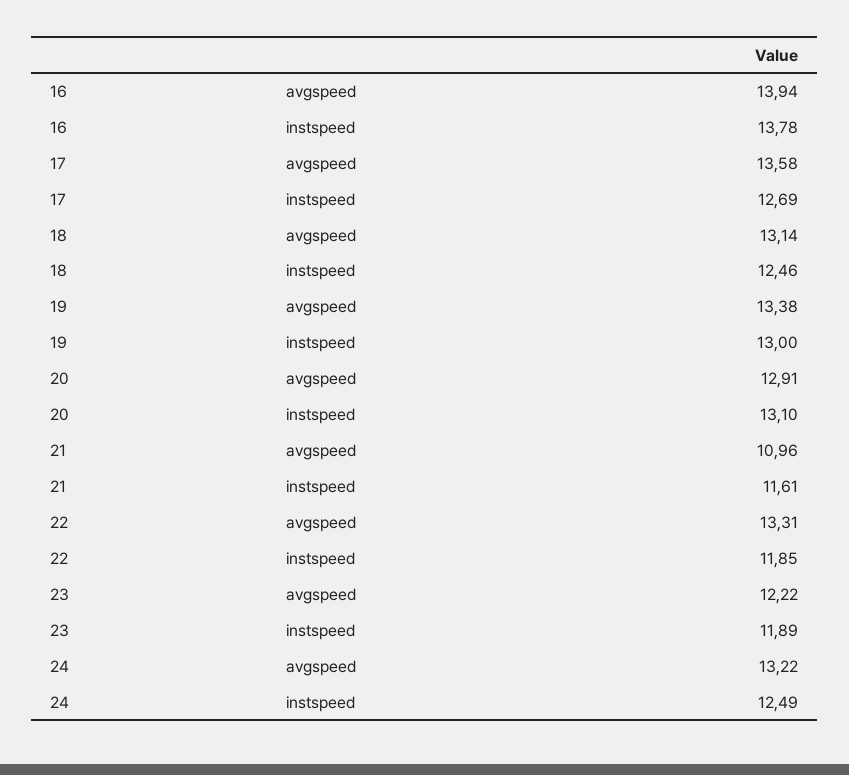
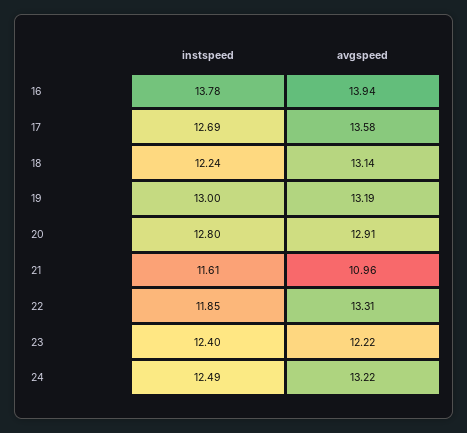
  {
    "16": {
      "avgspeed": 13.94,
      "instspeed": 13.78
    },
    "17": {
      "avgspeed": 13.58,
      "instspeed": 12.69
    },
    "18": {
      "avgspeed": 13.14,
-     "instspeed": 12.46
+     "instspeed": 12.24
    },
    "19": {
-     "avgspeed": 13.38,
+     "avgspeed": 13.19,
      "instspeed": 13
    },
    "20": {
      "avgspeed": 12.91,
-     "instspeed": 13.1
+     "instspeed": 12.8
    },
    "21": {
      "avgspeed": 10.96,
      "instspeed": 11.61
    },
    "22": {
      "avgspeed": 13.31,
      "instspeed": 11.85
    },
    "23": {
      "avgspeed": 12.22,
-     "instspeed": 11.89
+     "instspeed": 12.4
    },
    "24": {
      "avgspeed": 13.22,
      "instspeed": 12.49
    }
  }

